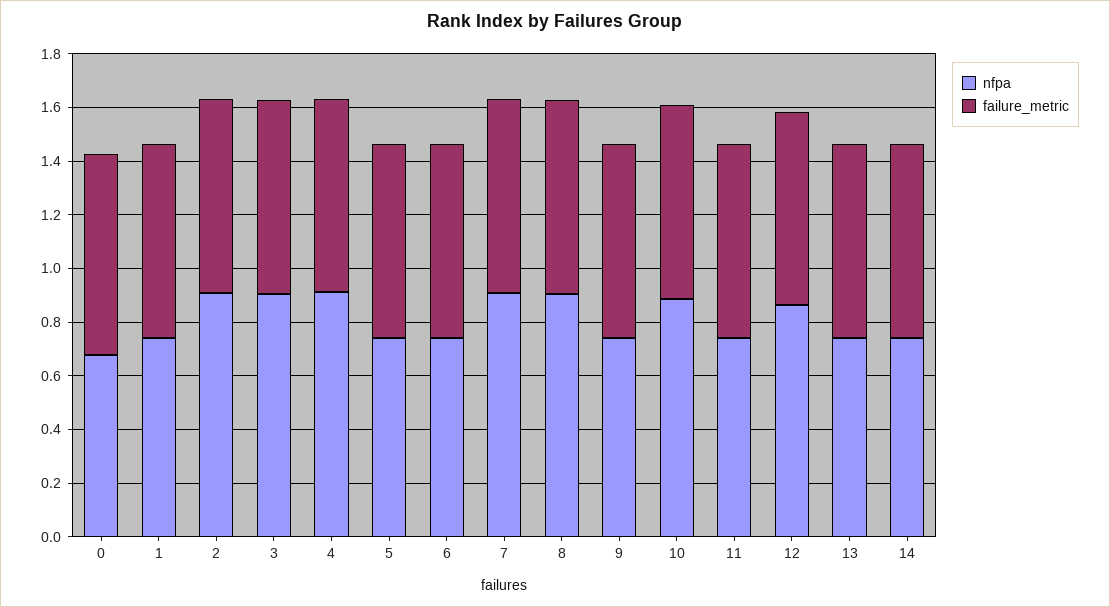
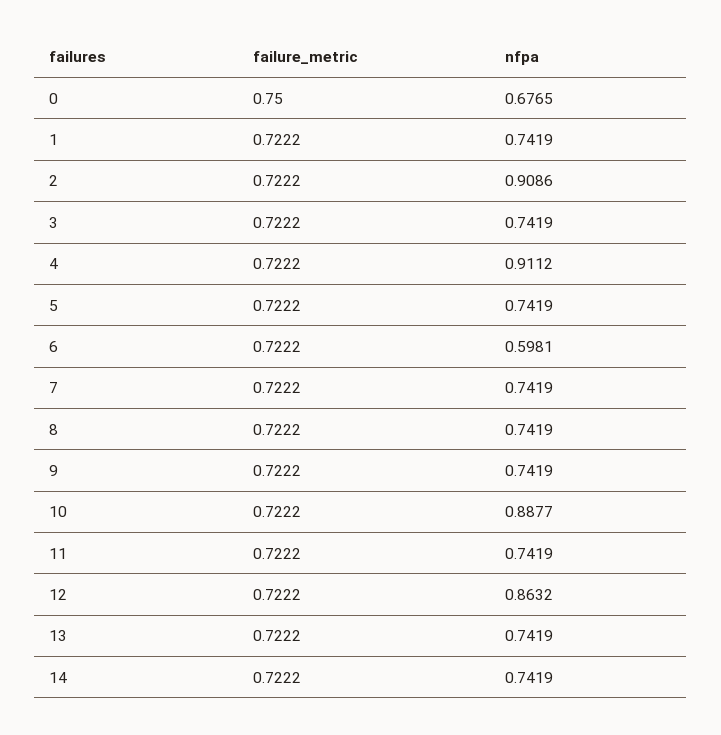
  {
    "nfpa": {
      "0": 0.6765,
      "1": 0.7419,
      "2": 0.9086,
-     "3": 0.9,
+     "3": 0.7419,
      "4": 0.9112,
      "5": 0.7419,
-     "6": 0.75,
+     "6": 0.5981,
-     "7": 0.9,
+     "7": 0.7419,
-     "8": 0.9,
+     "8": 0.7419,
      "9": 0.7419,
      "10": 0.8877,
      "11": 0.7419,
      "12": 0.8632,
      "13": 0.7419,
      "14": 0.7419
    },
    "failure_metric": {
      "0": 0.75,
      "1": 0.7222,
      "2": 0.7222,
      "3": 0.7222,
      "4": 0.7222,
      "5": 0.7222,
      "6": 0.7222,
      "7": 0.7222,
      "8": 0.7222,
      "9": 0.7222,
      "10": 0.7222,
      "11": 0.7222,
      "12": 0.7222,
      "13": 0.7222,
      "14": 0.7222
    }
  }

